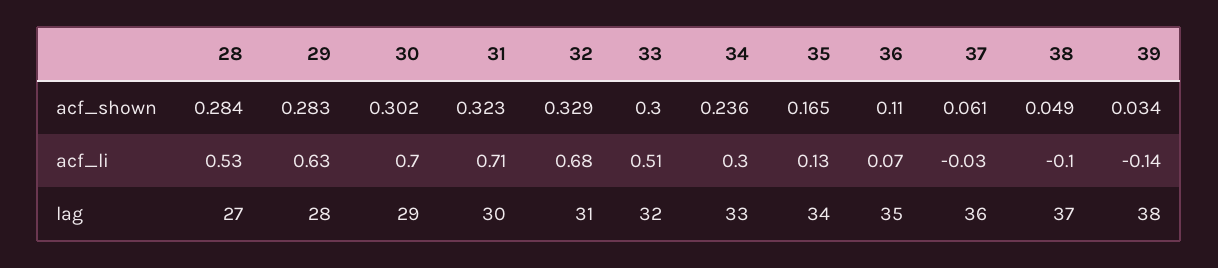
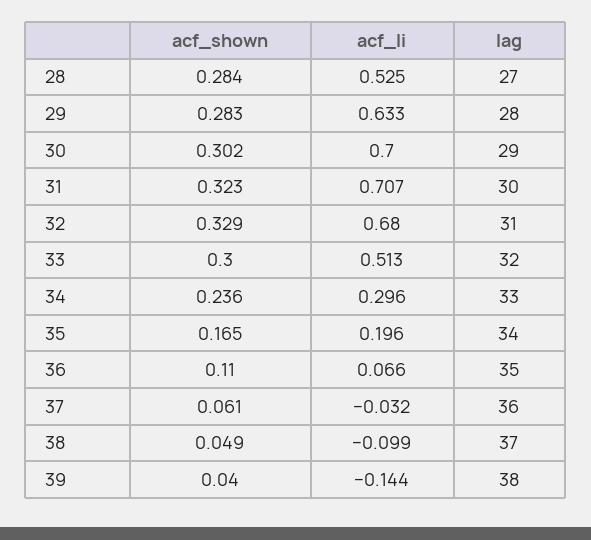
  {
    "28": {
      "acf_shown": 0.284,
      "acf_li": 0.525,
      "lag": 27
    },
    "29": {
      "acf_shown": 0.283,
      "acf_li": 0.633,
      "lag": 28
    },
    "30": {
      "acf_shown": 0.302,
      "acf_li": 0.7,
      "lag": 29
    },
    "31": {
      "acf_shown": 0.323,
      "acf_li": 0.707,
      "lag": 30
    },
    "32": {
      "acf_shown": 0.329,
      "acf_li": 0.68,
      "lag": 31
    },
    "33": {
      "acf_shown": 0.3,
      "acf_li": 0.513,
      "lag": 32
    },
    "34": {
      "acf_shown": 0.236,
      "acf_li": 0.296,
      "lag": 33
    },
    "35": {
      "acf_shown": 0.165,
-     "acf_li": 0.13,
+     "acf_li": 0.196,
      "lag": 34
    },
    "36": {
      "acf_shown": 0.11,
      "acf_li": 0.066,
      "lag": 35
    },
    "37": {
      "acf_shown": 0.061,
      "acf_li": -0.032,
      "lag": 36
    },
    "38": {
      "acf_shown": 0.049,
      "acf_li": -0.099,
      "lag": 37
    },
    "39": {
-     "acf_shown": 0.034,
+     "acf_shown": 0.04,
      "acf_li": -0.144,
      "lag": 38
    }
  }

